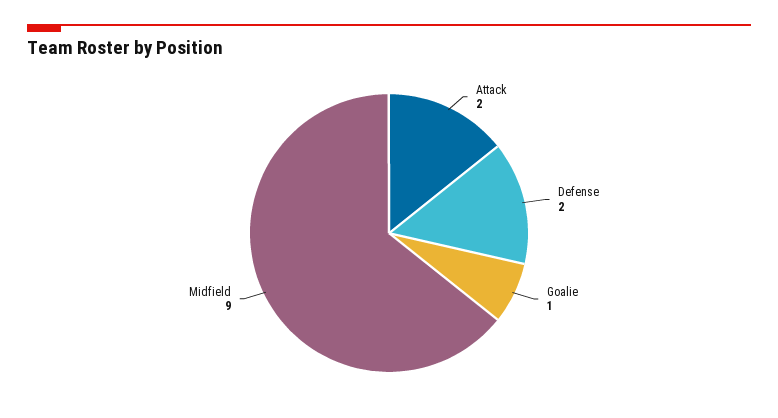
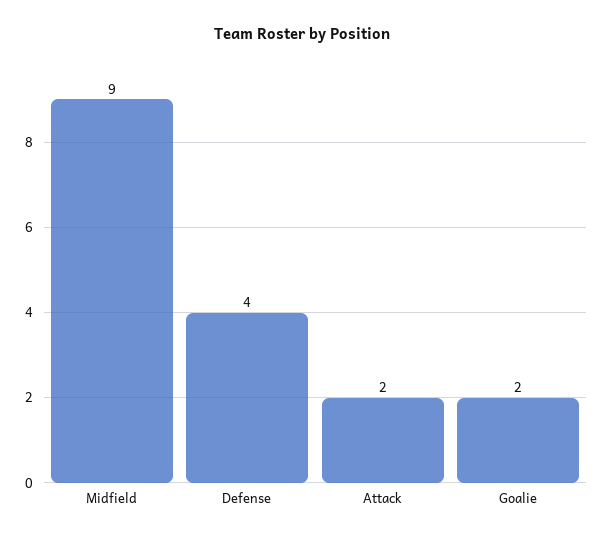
  {
    "Attack": 2,
-   "Defense": 2,
+   "Defense": 4,
-   "Goalie": 1,
+   "Goalie": 2,
    "Midfield": 9
  }

